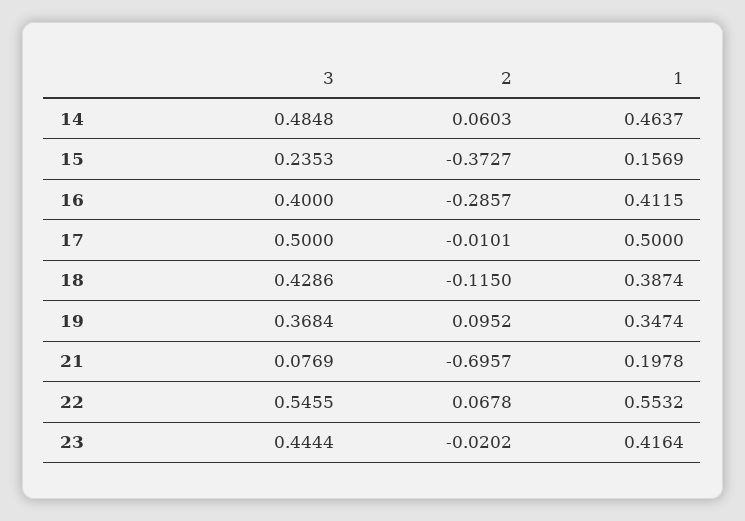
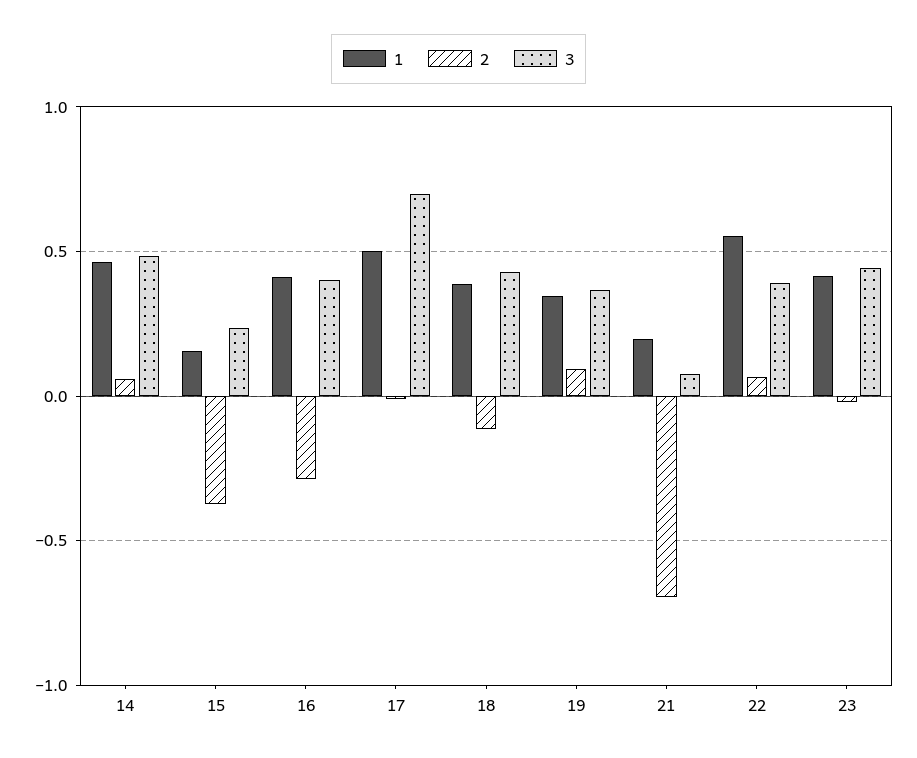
  {
    "3": {
      "14": 0.4848,
      "15": 0.2353,
      "16": 0.4,
-     "17": 0.5,
+     "17": 0.7,
      "18": 0.4286,
      "19": 0.3684,
      "21": 0.0769,
-     "22": 0.5455,
+     "22": 0.4,
      "23": 0.4444
    },
    "2": {
      "14": 0.0603,
      "15": -0.3727,
      "16": -0.2857,
      "17": -0.0101,
      "18": -0.115,
      "19": 0.0952,
      "21": -0.6957,
      "22": 0.0678,
      "23": -0.0202
    },
    "1": {
      "14": 0.4637,
      "15": 0.1569,
      "16": 0.4115,
      "17": 0.5,
      "18": 0.3874,
      "19": 0.3474,
      "21": 0.1978,
      "22": 0.5532,
      "23": 0.4164
    }
  }

